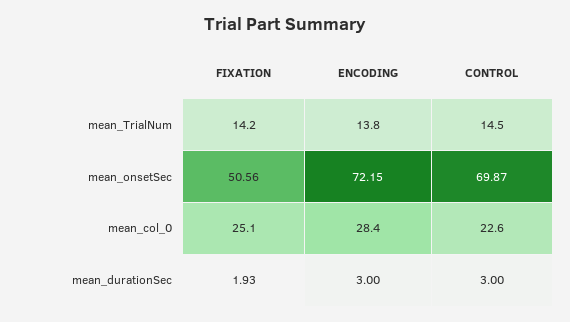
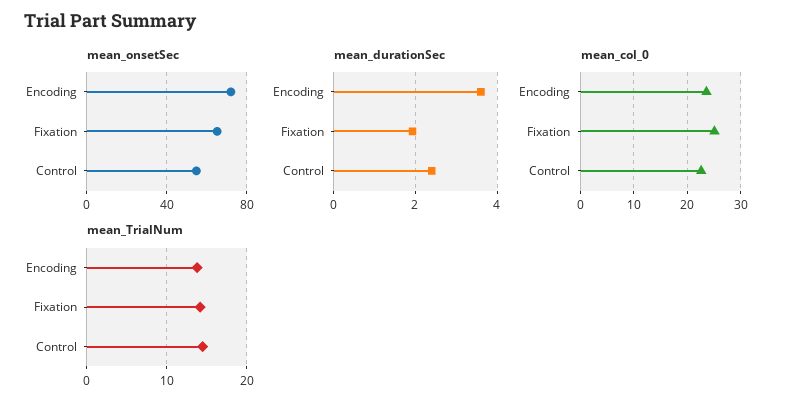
  {
    "mean_TrialNum": {
      "FIXATION": 14.2,
      "ENCODING": 13.8,
      "CONTROL": 14.5
    },
    "mean_onsetSec": {
-     "FIXATION": 50.56,
+     "FIXATION": 65,
      "ENCODING": 72.15,
-     "CONTROL": 69.87
+     "CONTROL": 55
    },
    "mean_col_0": {
      "FIXATION": 25.1,
-     "ENCODING": 28.4,
+     "ENCODING": 24,
      "CONTROL": 22.6
    },
    "mean_durationSec": {
      "FIXATION": 1.93,
-     "ENCODING": 3,
+     "ENCODING": 3.6,
-     "CONTROL": 3
+     "CONTROL": 2.4
    }
  }

